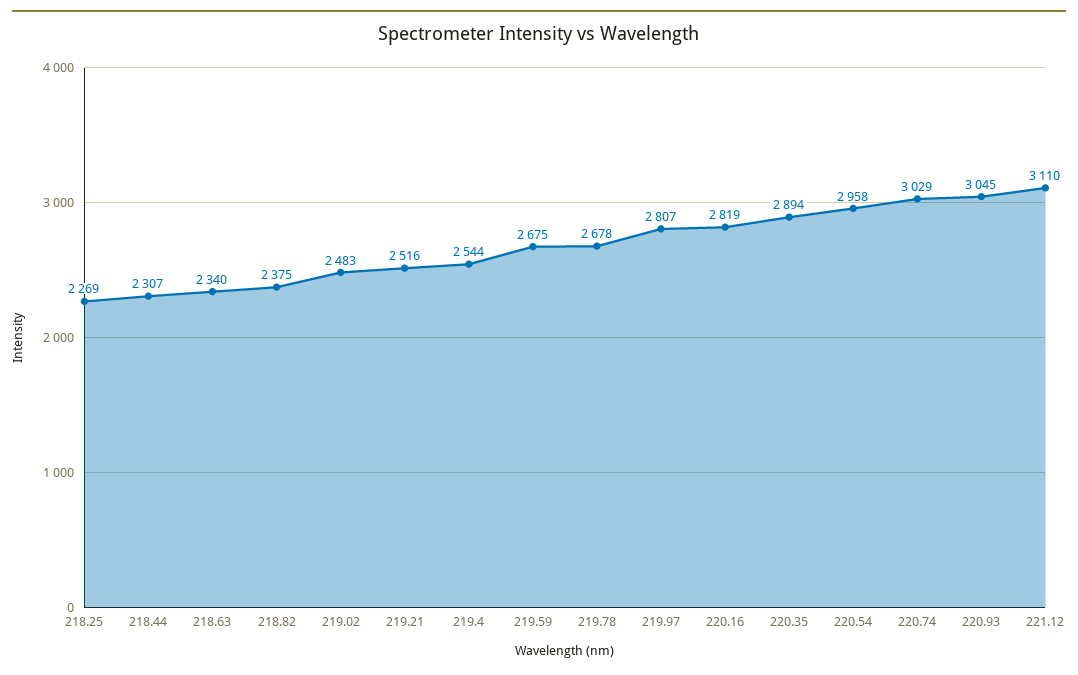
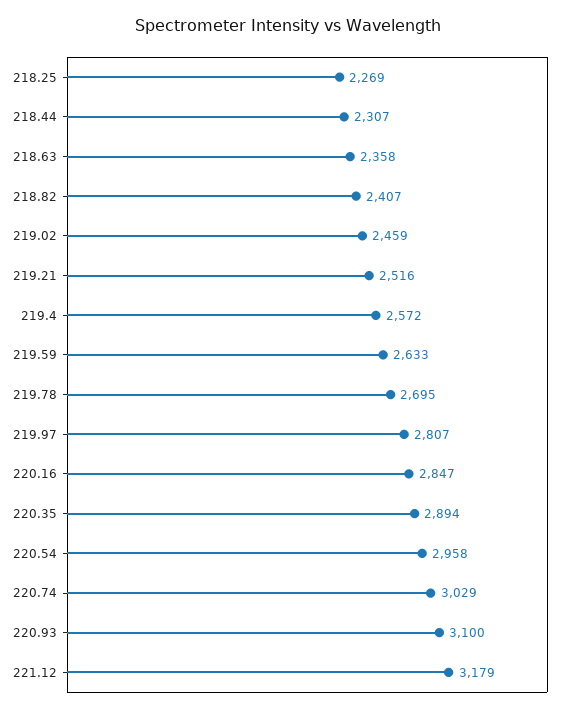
  {
    "218.25": 2269,
    "218.44": 2307,
-   "218.63": 2340,
+   "218.63": 2358,
-   "218.82": 2375,
+   "218.82": 2407,
-   "219.02": 2483,
+   "219.02": 2459,
    "219.21": 2516,
-   "219.4": 2544,
+   "219.4": 2572,
-   "219.59": 2675,
+   "219.59": 2633,
-   "219.78": 2678,
+   "219.78": 2695,
    "219.97": 2807,
-   "220.16": 2819,
+   "220.16": 2847,
    "220.35": 2894,
    "220.54": 2958,
    "220.74": 3029,
-   "220.93": 3045,
+   "220.93": 3100,
-   "221.12": 3110
+   "221.12": 3179
  }

